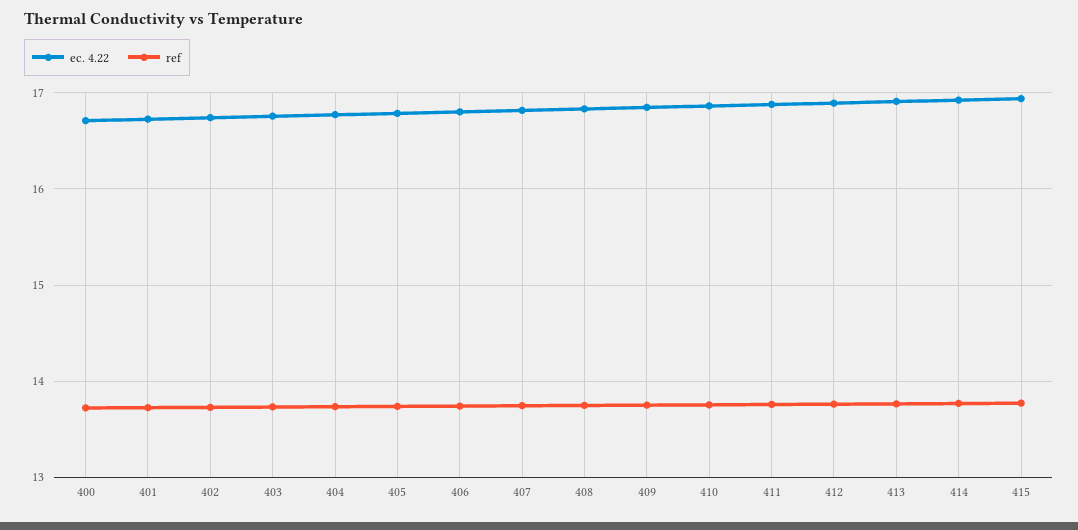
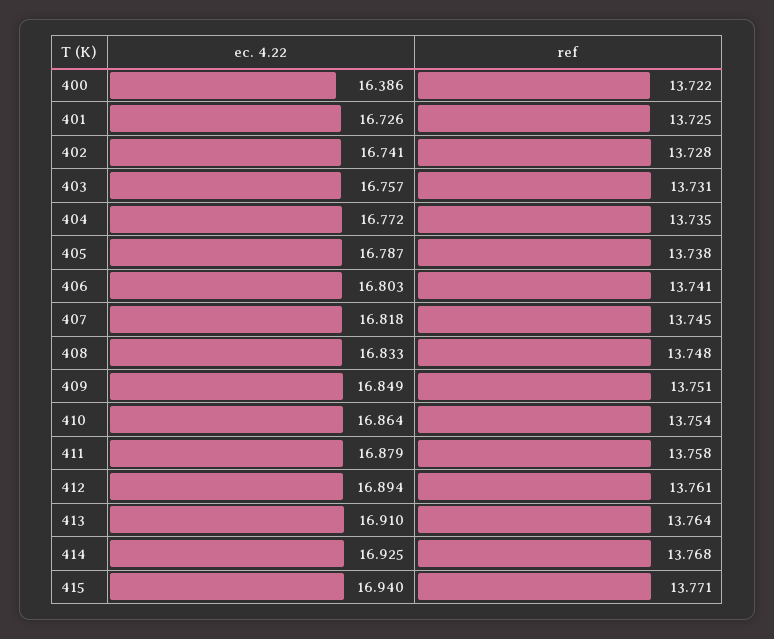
  {
    "ec. 4.22": {
-     "400": 16.7,
+     "400": 16.386,
      "401": 16.726,
      "402": 16.741,
      "403": 16.757,
      "404": 16.772,
      "405": 16.787,
      "406": 16.803,
      "407": 16.818,
      "408": 16.833,
      "409": 16.849,
      "410": 16.864,
      "411": 16.879,
      "412": 16.894,
      "413": 16.91,
      "414": 16.925,
      "415": 16.94
    },
    "ref": {
      "400": 13.722,
      "401": 13.725,
      "402": 13.728,
      "403": 13.731,
      "404": 13.735,
      "405": 13.738,
      "406": 13.741,
      "407": 13.745,
      "408": 13.748,
      "409": 13.751,
      "410": 13.754,
      "411": 13.758,
      "412": 13.761,
      "413": 13.764,
      "414": 13.768,
      "415": 13.771
    }
  }

